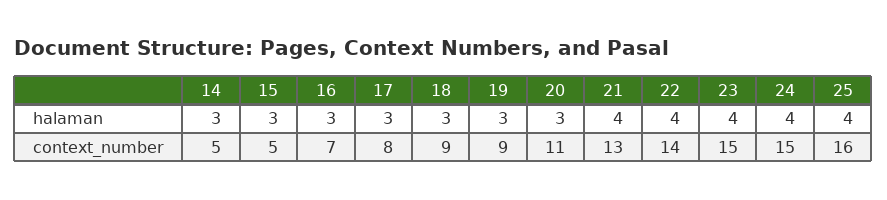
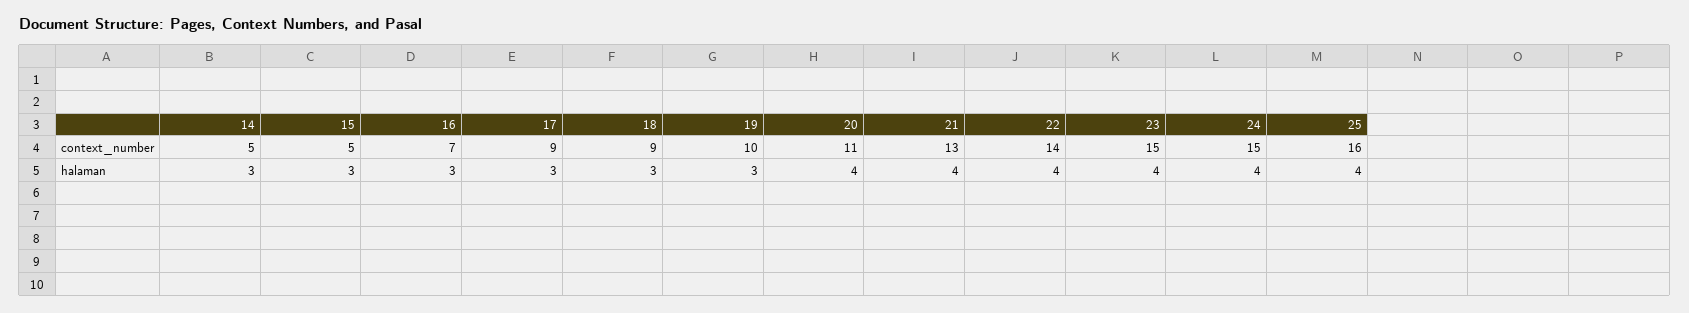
  {
    "14": {
      "halaman": 3,
      "context_number": 5
    },
    "15": {
      "halaman": 3,
      "context_number": 5
    },
    "16": {
      "halaman": 3,
      "context_number": 7
    },
    "17": {
      "halaman": 3,
-     "context_number": 8
+     "context_number": 9
    },
    "18": {
      "halaman": 3,
      "context_number": 9
    },
    "19": {
      "halaman": 3,
-     "context_number": 9
+     "context_number": 10
    },
    "20": {
-     "halaman": 3,
+     "halaman": 4,
      "context_number": 11
    },
    "21": {
      "halaman": 4,
      "context_number": 13
    },
    "22": {
      "halaman": 4,
      "context_number": 14
    },
    "23": {
      "halaman": 4,
      "context_number": 15
    },
    "24": {
      "halaman": 4,
      "context_number": 15
    },
    "25": {
      "halaman": 4,
      "context_number": 16
    }
  }

